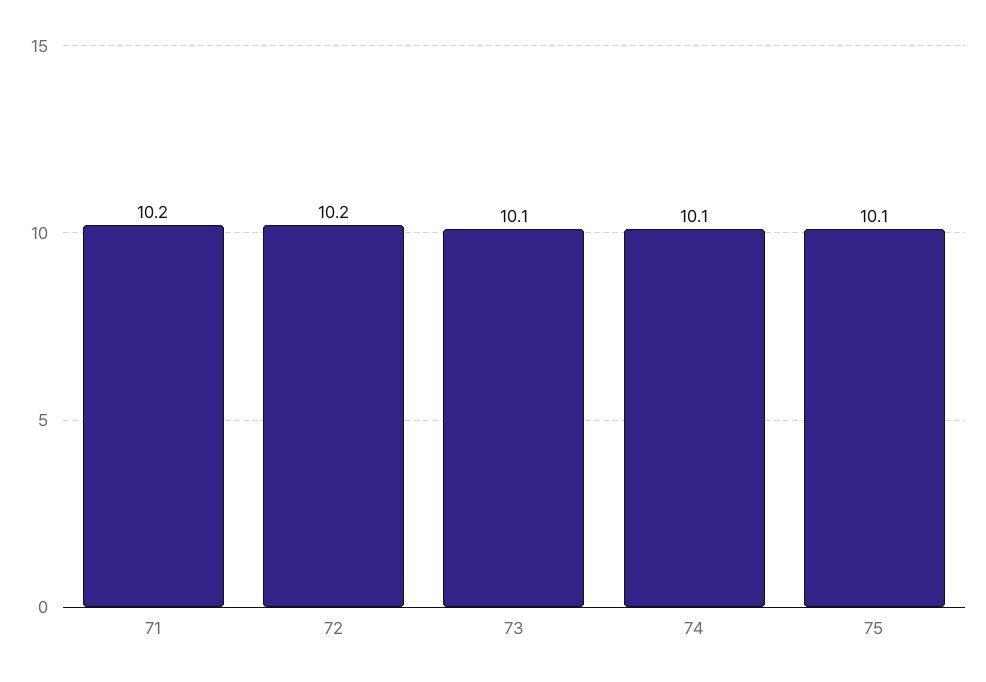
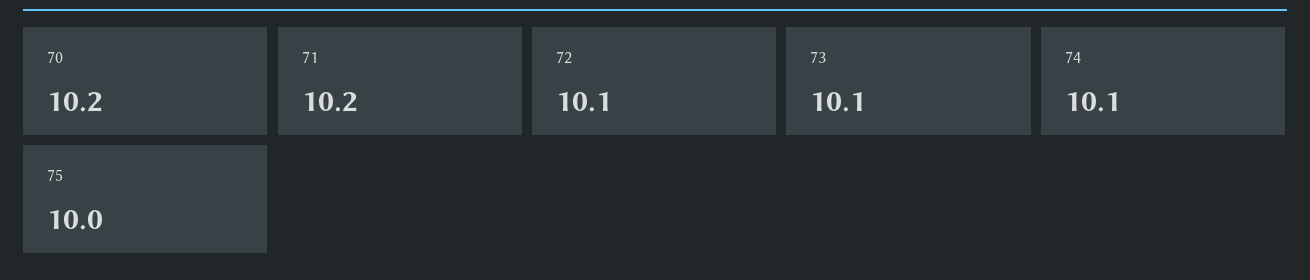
  {
    "71": 10.2,
-   "72": 10.2,
+   "72": 10.1,
    "73": 10.1,
    "74": 10.1,
-   "75": 10.1
+   "75": 10,
+   "70": 10.2
  }

